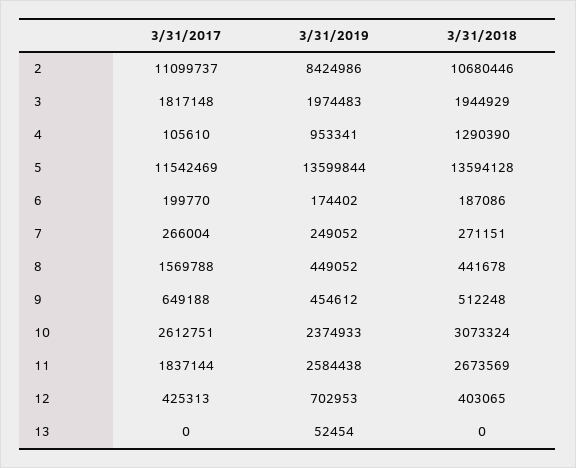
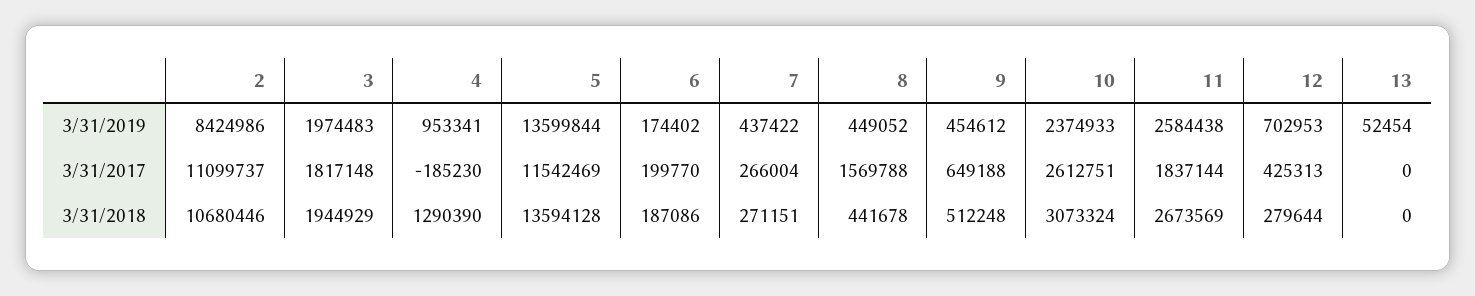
  {
    "3/31/2017": {
      "2": 11099737,
      "3": 1817148,
-     "4": 105610,
+     "4": -185230,
      "5": 11542469,
      "6": 199770,
      "7": 266004,
      "8": 1569788,
      "9": 649188,
      "10": 2612751,
      "11": 1837144,
      "12": 425313,
      "13": 0
    },
    "3/31/2019": {
      "2": 8424986,
      "3": 1974483,
      "4": 953341,
      "5": 13599844,
      "6": 174402,
-     "7": 249052,
+     "7": 437422,
      "8": 449052,
      "9": 454612,
      "10": 2374933,
      "11": 2584438,
      "12": 702953,
      "13": 52454
    },
    "3/31/2018": {
      "2": 10680446,
      "3": 1944929,
      "4": 1290390,
      "5": 13594128,
      "6": 187086,
      "7": 271151,
      "8": 441678,
      "9": 512248,
      "10": 3073324,
      "11": 2673569,
-     "12": 403065,
+     "12": 279644,
      "13": 0
    }
  }

